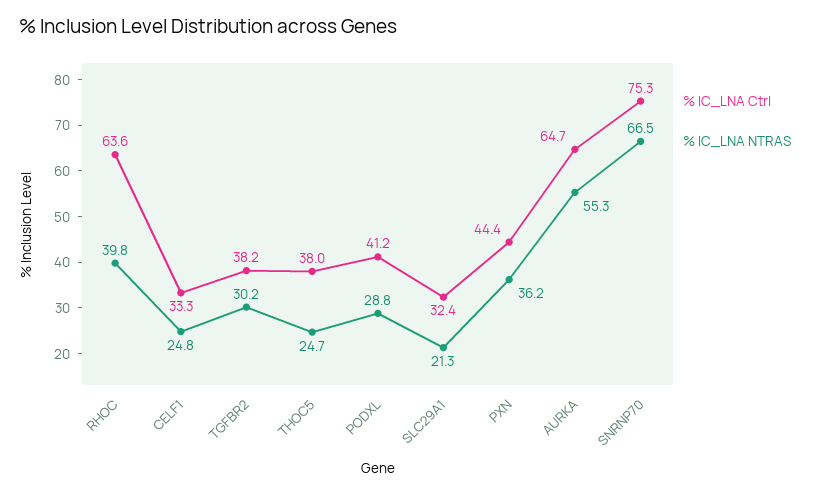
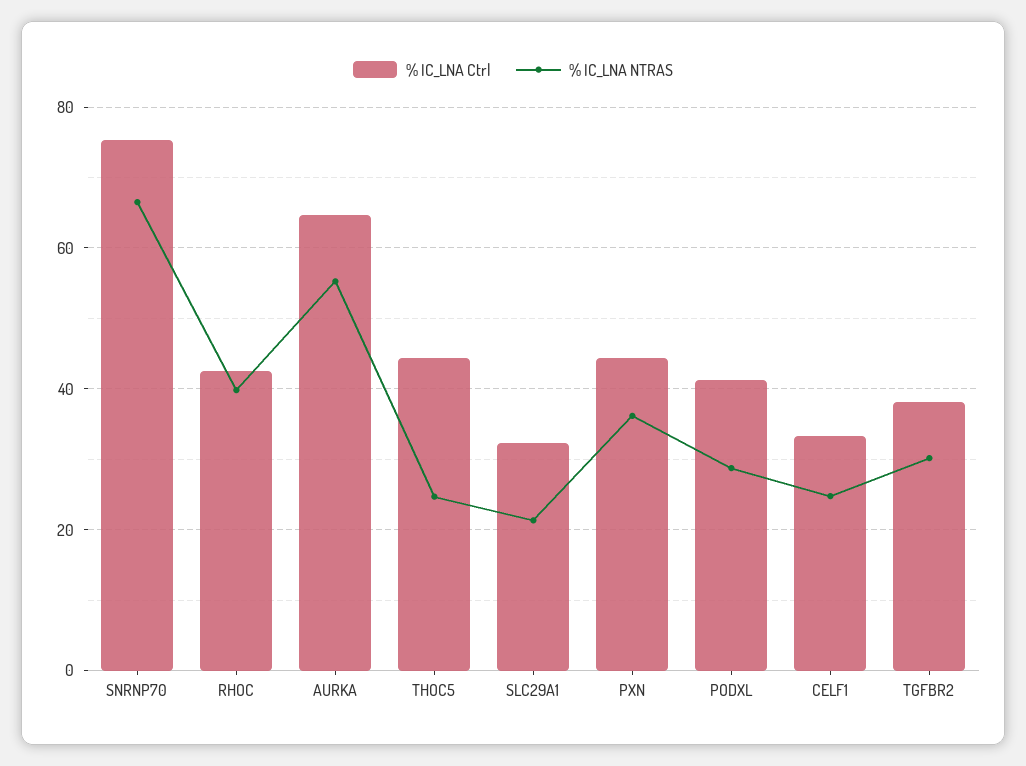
  {
    "% IC_LNA Ctrl": {
-     "RHOC": 63.6,
+     "RHOC": 42,
      "CELF1": 33.3,
      "TGFBR2": 38.2,
-     "THOC5": 38,
+     "THOC5": 44,
      "PODXL": 41.2,
      "SLC29A1": 32.4,
      "PXN": 44.4,
      "AURKA": 64.7,
      "SNRNP70": 75.3
    },
    "% IC_LNA NTRAS": {
      "RHOC": 39.8,
      "CELF1": 24.8,
      "TGFBR2": 30.2,
      "THOC5": 24.7,
      "PODXL": 28.8,
      "SLC29A1": 21.3,
      "PXN": 36.2,
      "AURKA": 55.3,
      "SNRNP70": 66.5
    }
  }

